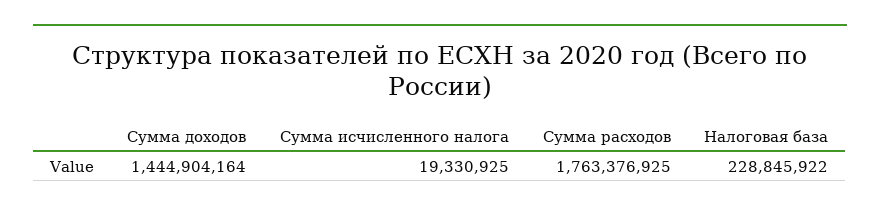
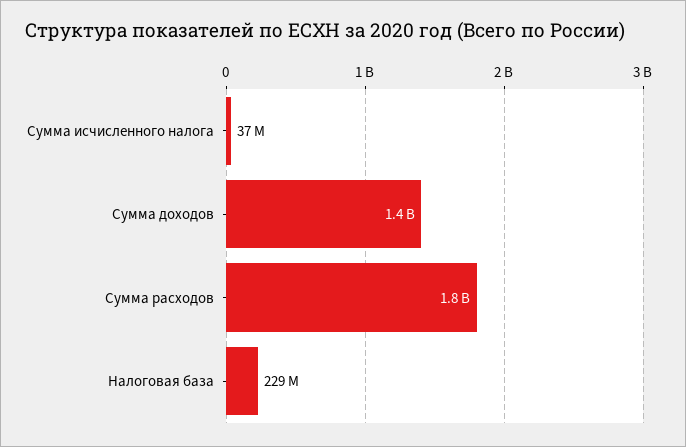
  {
    "Сумма доходов": 1444904164,
-   "Сумма исчисленного налога": 19330925,
+   "Сумма исчисленного налога": 37000000,
    "Сумма расходов": 1763376925,
    "Налоговая база": 228845922
  }

